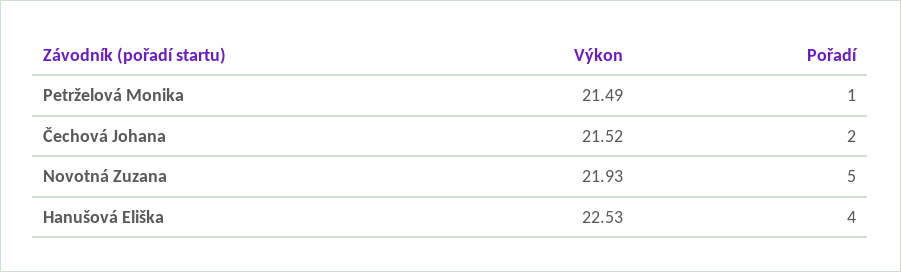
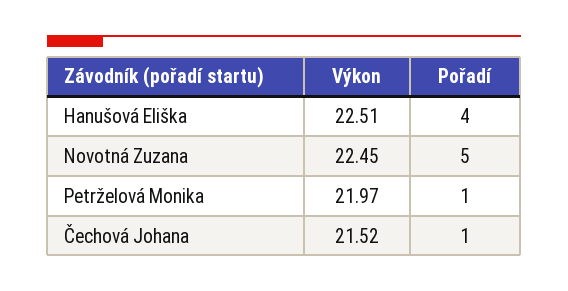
  {
    "Výkon": {
-     "Petrželová Monika": 21.49,
+     "Petrželová Monika": 21.97,
      "Čechová Johana": 21.52,
-     "Novotná Zuzana": 21.93,
+     "Novotná Zuzana": 22.45,
-     "Hanušová Eliška": 22.53
+     "Hanušová Eliška": 22.51
    },
    "Pořadí": {
      "Petrželová Monika": 1,
-     "Čechová Johana": 2,
+     "Čechová Johana": 1,
      "Novotná Zuzana": 5,
      "Hanušová Eliška": 4
    }
  }

